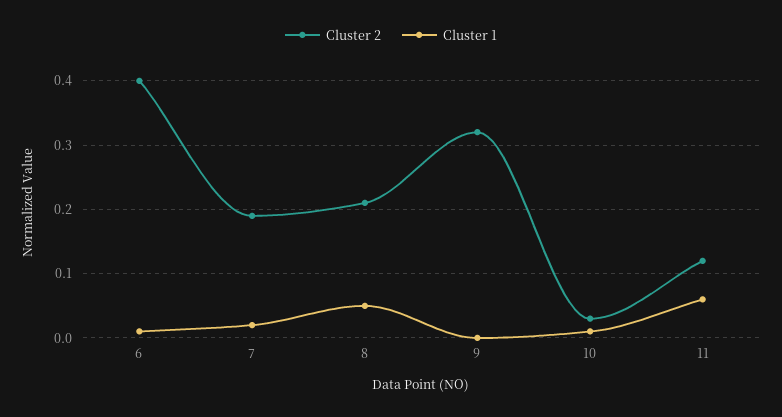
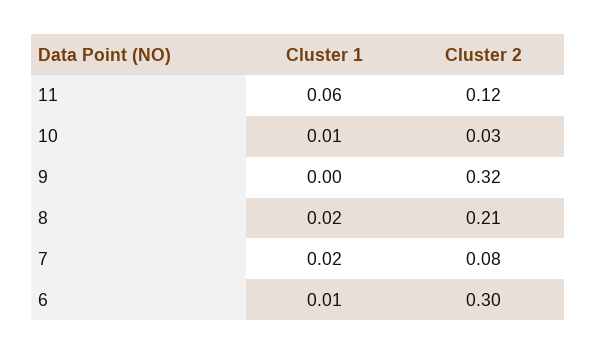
  {
    "Cluster 2": {
-     "6": 0.4,
+     "6": 0.3,
-     "7": 0.19,
+     "7": 0.08,
      "8": 0.21,
      "9": 0.32,
      "10": 0.03,
      "11": 0.12
    },
    "Cluster 1": {
      "6": 0.01,
      "7": 0.02,
-     "8": 0.05,
+     "8": 0.02,
      "9": 0,
      "10": 0.01,
      "11": 0.06
    }
  }

